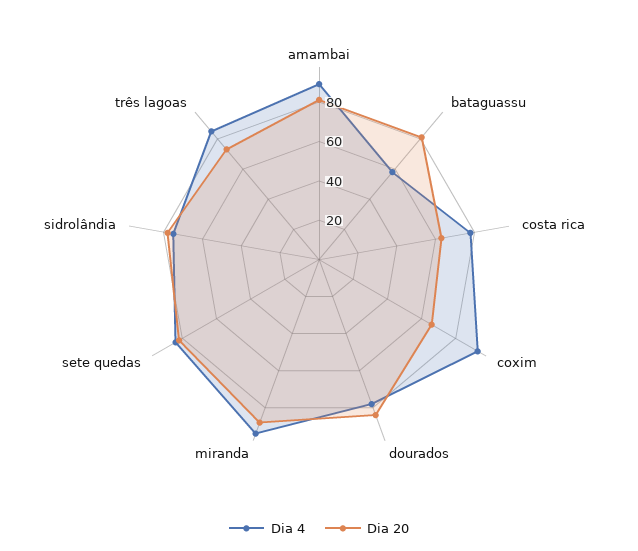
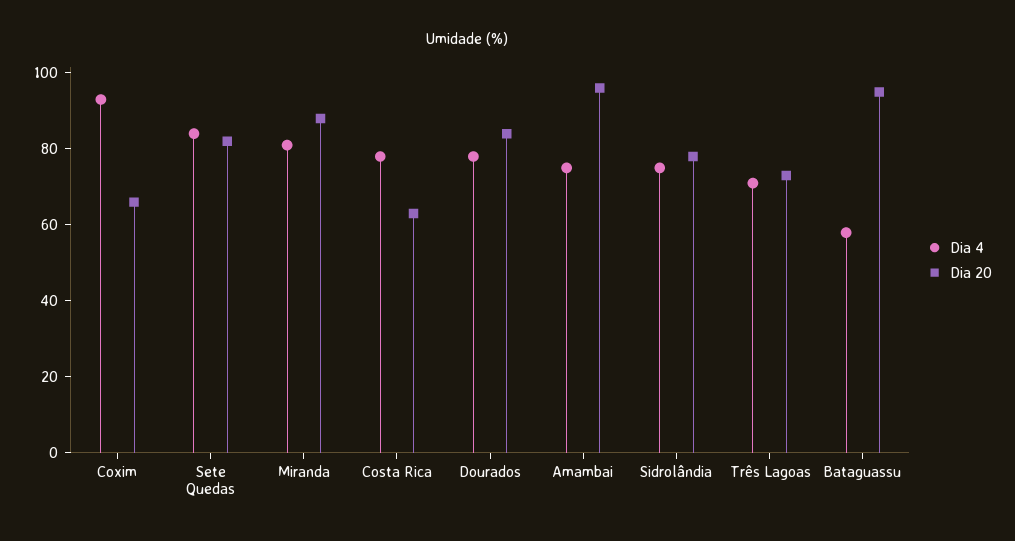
  {
    "Dia 4": {
-     "amambai": 90,
+     "amambai": 75,
      "bataguassu": 60,
      "costa rica": 80,
      "coxim": 95,
      "dourados": 80,
-     "miranda": 95,
+     "miranda": 80,
      "sete quedas": 85,
      "sidrolândia": 75,
-     "três lagoas": 85
+     "três lagoas": 70
    },
    "Dia 20": {
-     "amambai": 80,
+     "amambai": 95,
-     "bataguassu": 80,
+     "bataguassu": 95,
      "costa rica": 65,
      "coxim": 65,
      "dourados": 85,
      "miranda": 90,
      "sete quedas": 80,
      "sidrolândia": 80,
      "três lagoas": 75
    }
  }

